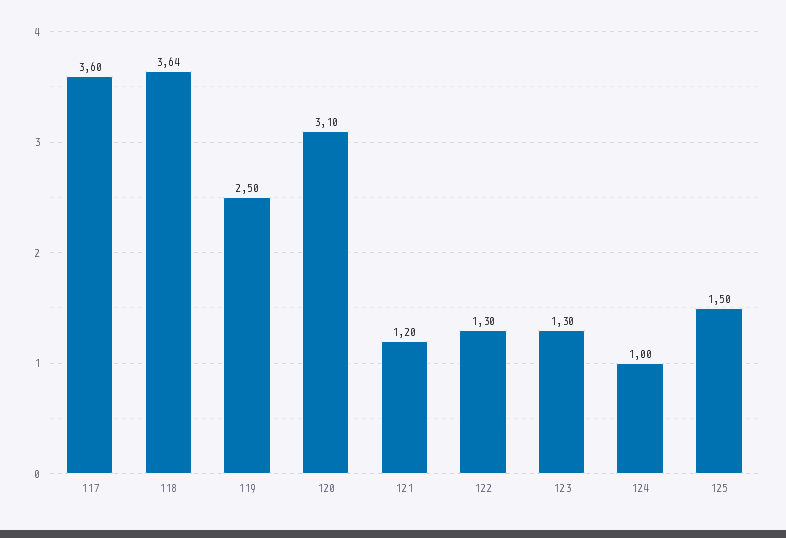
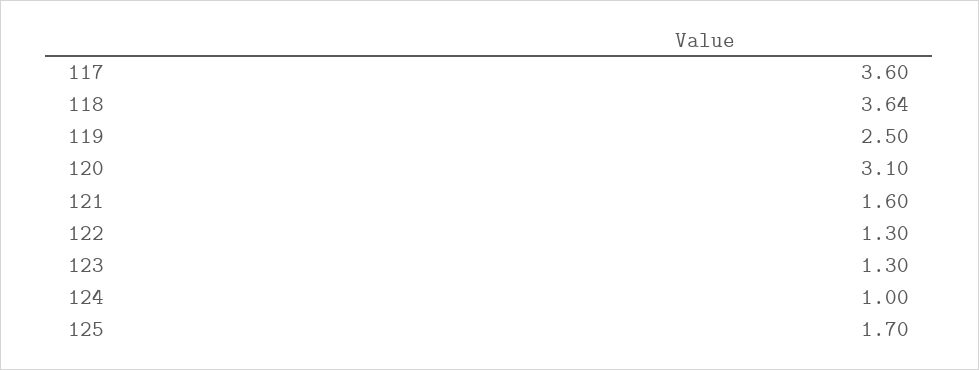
  {
    "117": 3.6,
    "118": 3.64,
    "119": 2.5,
    "120": 3.1,
-   "121": 1.2,
+   "121": 1.6,
    "122": 1.3,
    "123": 1.3,
    "124": 1,
-   "125": 1.5
+   "125": 1.7
  }

